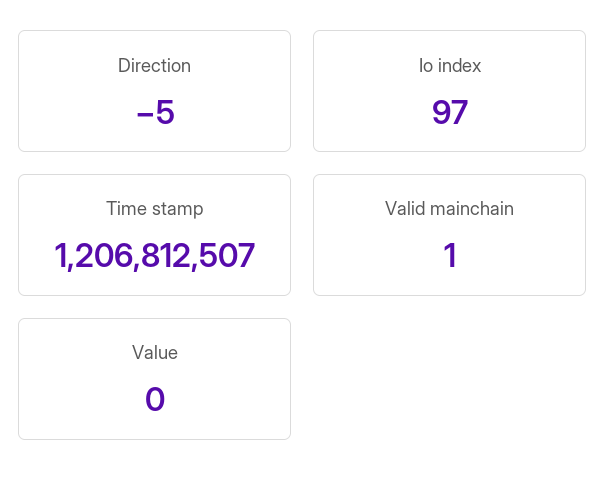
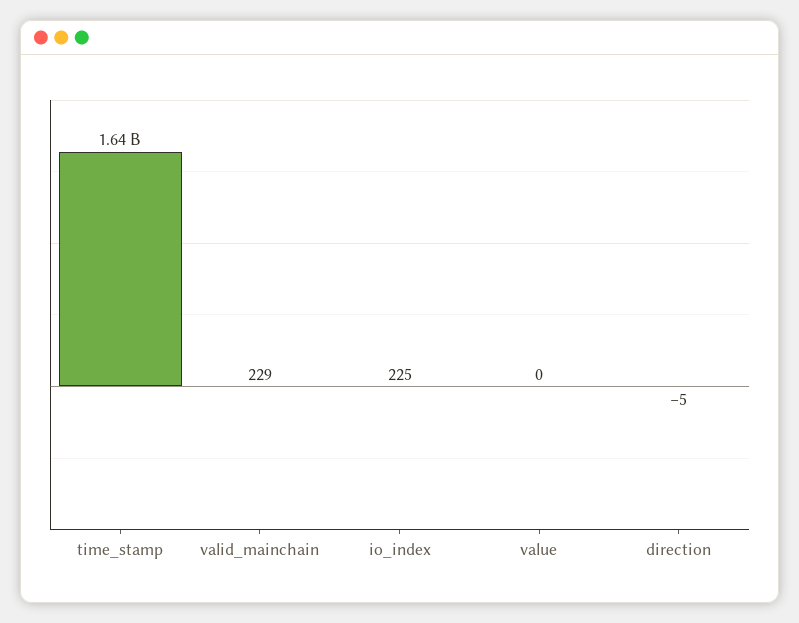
  {
    "Direction": -5,
-   "Io index": 97,
+   "Io index": 225,
-   "Time stamp": 1206812507,
+   "Time stamp": 1640000000,
-   "Valid mainchain": 1,
+   "Valid mainchain": 229,
    "Value": 0
  }

